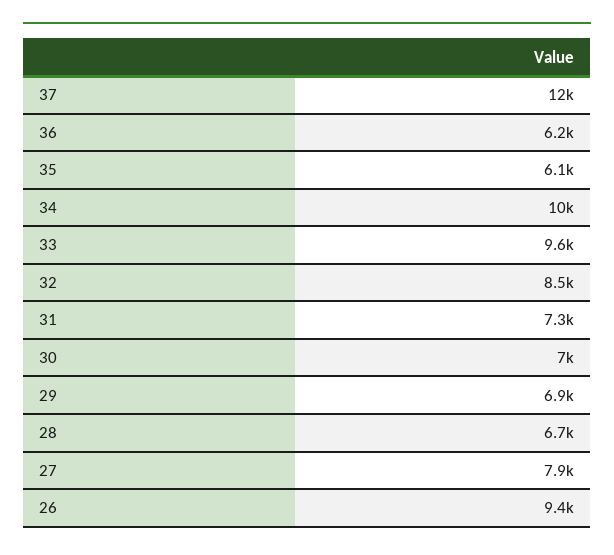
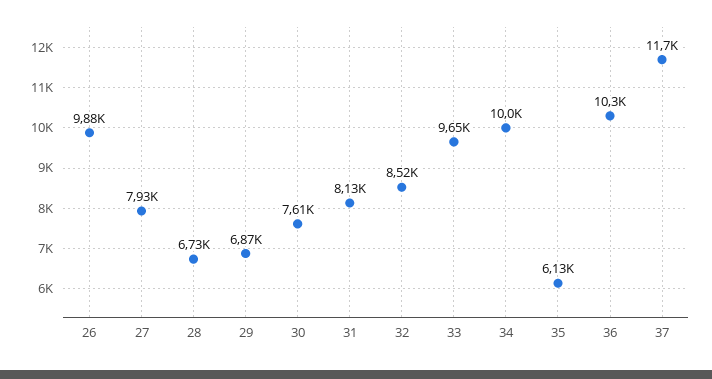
  {
    "37": 11700,
-   "36": 6200,
+   "36": 10300,
    "35": 6130,
    "34": 10000,
    "33": 9650,
    "32": 8520,
-   "31": 7300,
+   "31": 8130,
-   "30": 7000,
+   "30": 7610,
    "29": 6870,
    "28": 6730,
    "27": 7930,
-   "26": 9400
+   "26": 9880
  }

